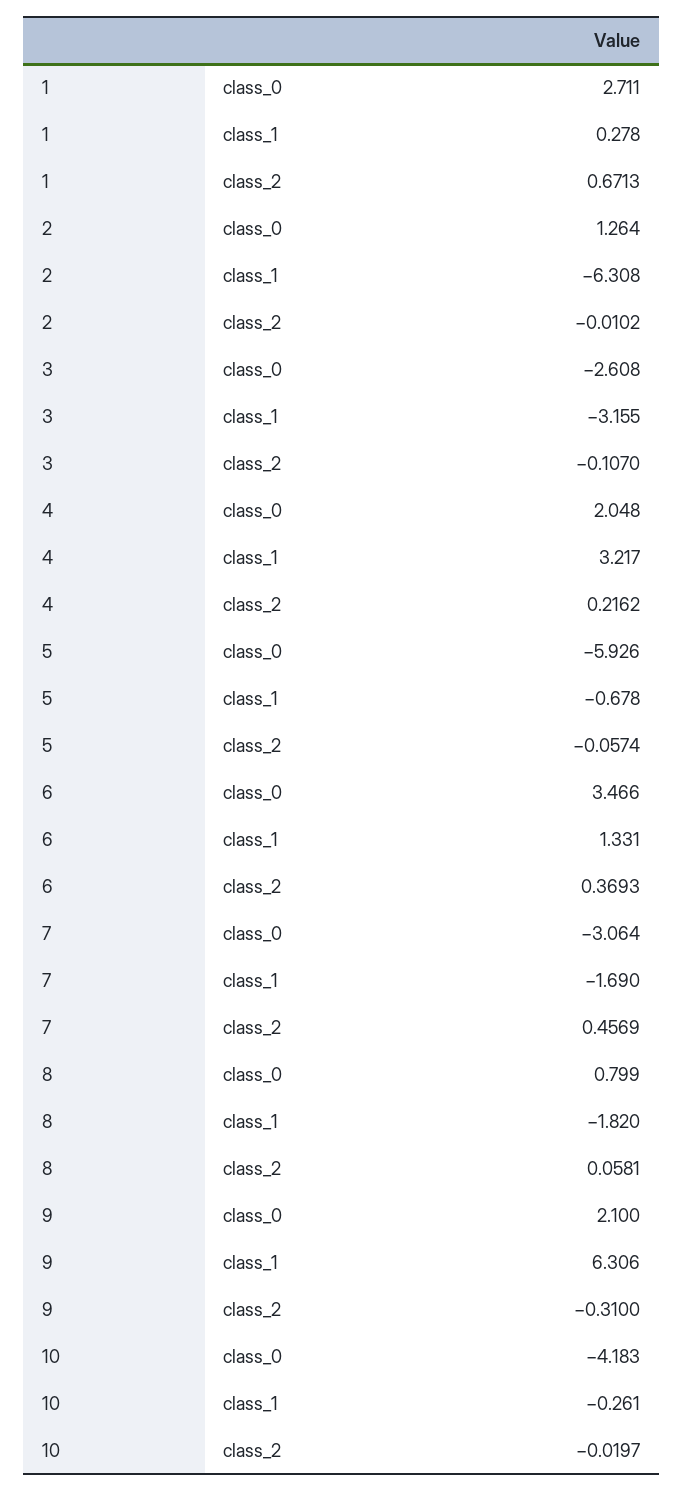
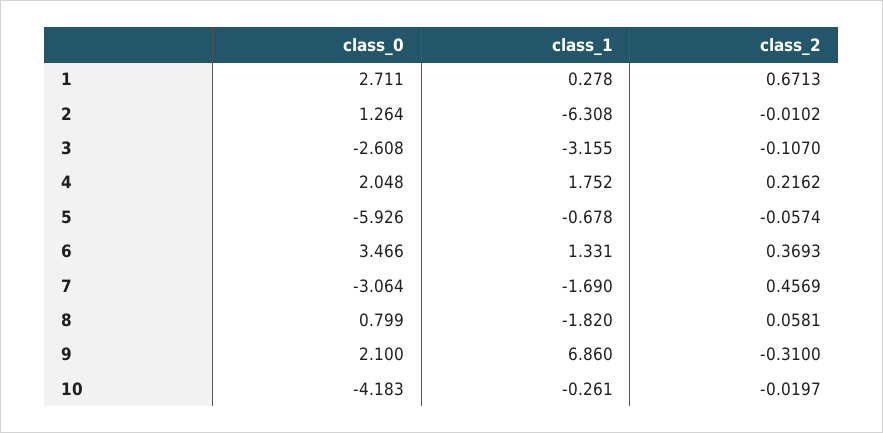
  {
    "1": {
      "class_0": 2.711,
      "class_1": 0.278,
      "class_2": 0.6713
    },
    "2": {
      "class_0": 1.264,
      "class_1": -6.308,
      "class_2": -0.0102
    },
    "3": {
      "class_0": -2.608,
      "class_1": -3.155,
      "class_2": -0.107
    },
    "4": {
      "class_0": 2.048,
-     "class_1": 3.217,
+     "class_1": 1.752,
      "class_2": 0.2162
    },
    "5": {
      "class_0": -5.926,
      "class_1": -0.678,
      "class_2": -0.0574
    },
    "6": {
      "class_0": 3.466,
      "class_1": 1.331,
      "class_2": 0.3693
    },
    "7": {
      "class_0": -3.064,
      "class_1": -1.69,
      "class_2": 0.4569
    },
    "8": {
      "class_0": 0.799,
      "class_1": -1.82,
      "class_2": 0.0581
    },
    "9": {
      "class_0": 2.1,
-     "class_1": 6.306,
+     "class_1": 6.86,
      "class_2": -0.31
    },
    "10": {
      "class_0": -4.183,
      "class_1": -0.261,
      "class_2": -0.0197
    }
  }

